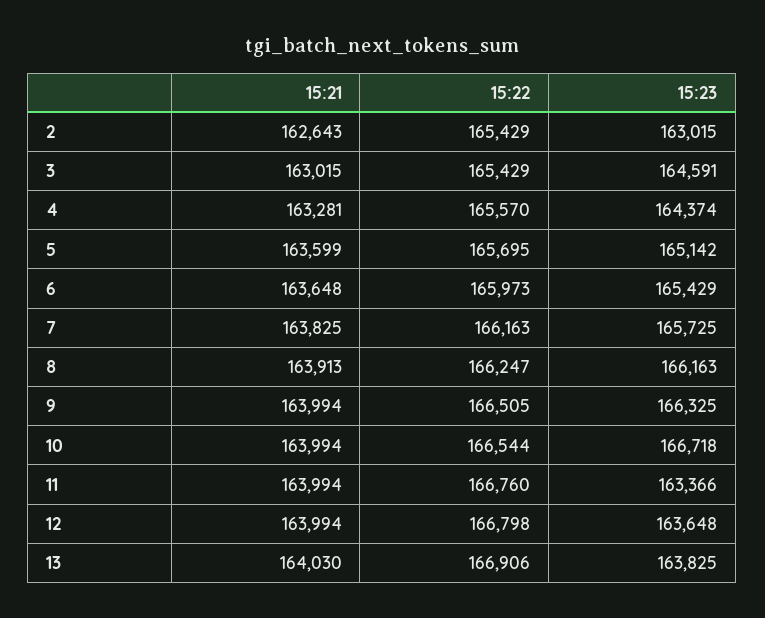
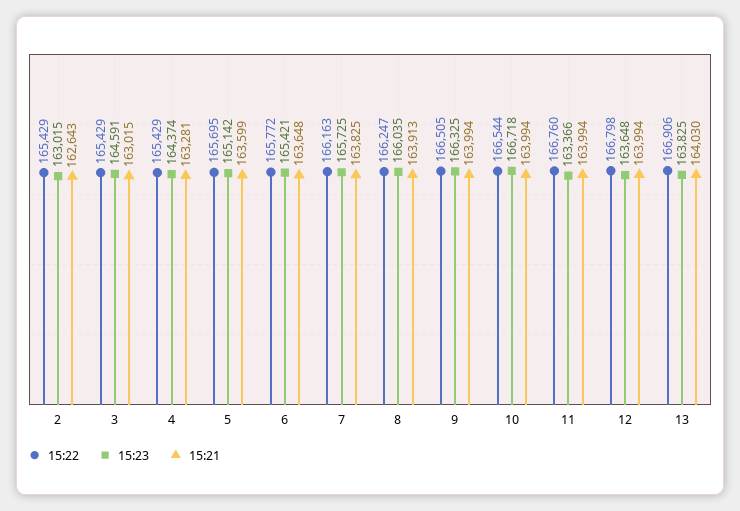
  {
    "15:21": {
      "2": 162643,
      "3": 163015,
      "4": 163281,
      "5": 163599,
      "6": 163648,
      "7": 163825,
      "8": 163913,
      "9": 163994,
      "10": 163994,
      "11": 163994,
      "12": 163994,
      "13": 164030
    },
    "15:22": {
      "2": 165429,
      "3": 165429,
-     "4": 165570,
+     "4": 165429,
      "5": 165695,
-     "6": 165973,
+     "6": 165772,
      "7": 166163,
      "8": 166247,
      "9": 166505,
      "10": 166544,
      "11": 166760,
      "12": 166798,
      "13": 166906
    },
    "15:23": {
      "2": 163015,
      "3": 164591,
      "4": 164374,
      "5": 165142,
-     "6": 165429,
+     "6": 165421,
      "7": 165725,
-     "8": 166163,
+     "8": 166035,
      "9": 166325,
      "10": 166718,
      "11": 163366,
      "12": 163648,
      "13": 163825
    }
  }

